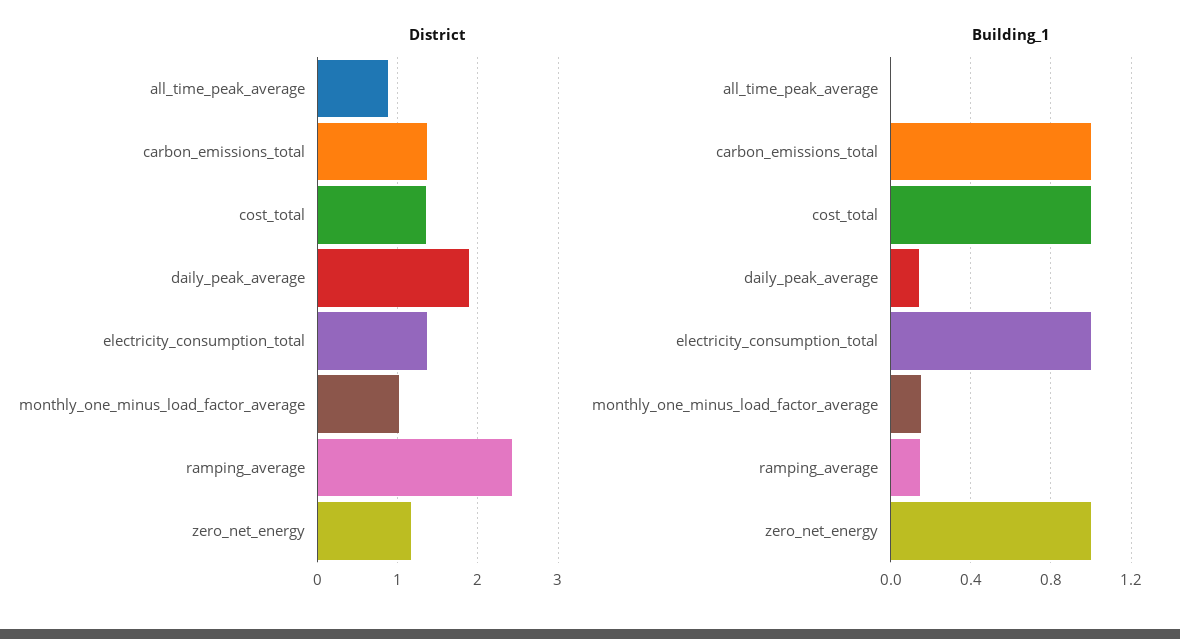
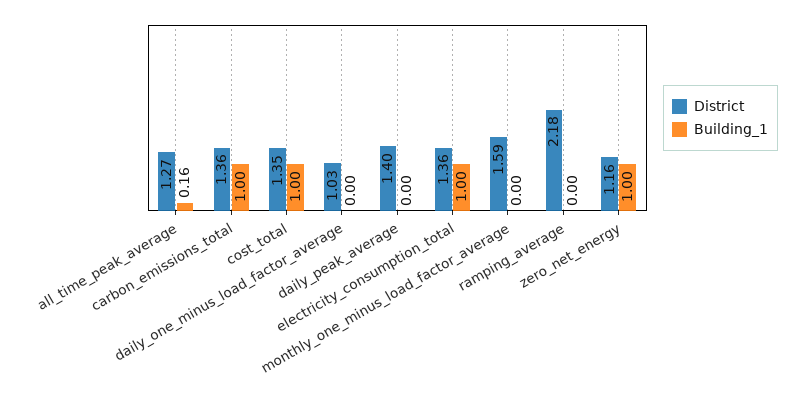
  {
    "District": {
-     "all_time_peak_average": 0.9,
+     "all_time_peak_average": 1.27,
      "carbon_emissions_total": 1.36,
      "cost_total": 1.35,
-     "daily_peak_average": 1.9,
+     "daily_peak_average": 1.4,
      "electricity_consumption_total": 1.36,
-     "monthly_one_minus_load_factor_average": 1,
+     "monthly_one_minus_load_factor_average": 1.59,
-     "ramping_average": 2.4,
+     "ramping_average": 2.18,
-     "zero_net_energy": 1.16
+     "zero_net_energy": 1.16,
+     "daily_one_minus_load_factor_average": 1.03
    },
    "Building_1": {
-     "all_time_peak_average": 0,
+     "all_time_peak_average": 0.16,
      "carbon_emissions_total": 1,
      "cost_total": 1,
-     "daily_peak_average": 0.15,
+     "daily_peak_average": 0,
      "electricity_consumption_total": 1,
-     "monthly_one_minus_load_factor_average": 0.15,
+     "monthly_one_minus_load_factor_average": 0,
-     "ramping_average": 0.15,
+     "ramping_average": 0,
-     "zero_net_energy": 1
+     "zero_net_energy": 1,
+     "daily_one_minus_load_factor_average": 0
    }
  }

